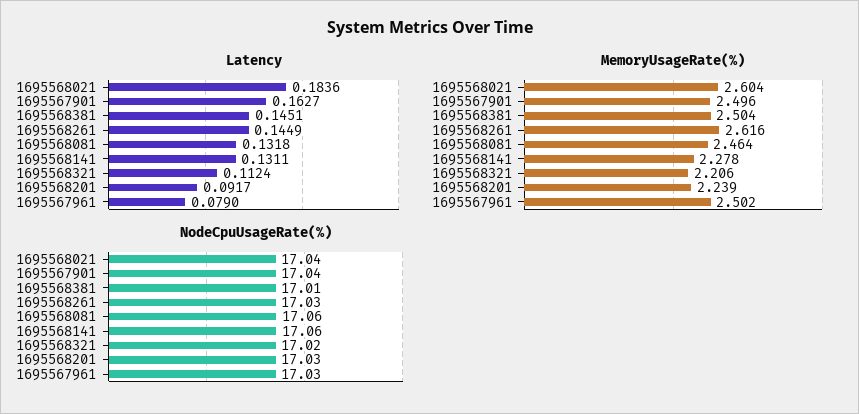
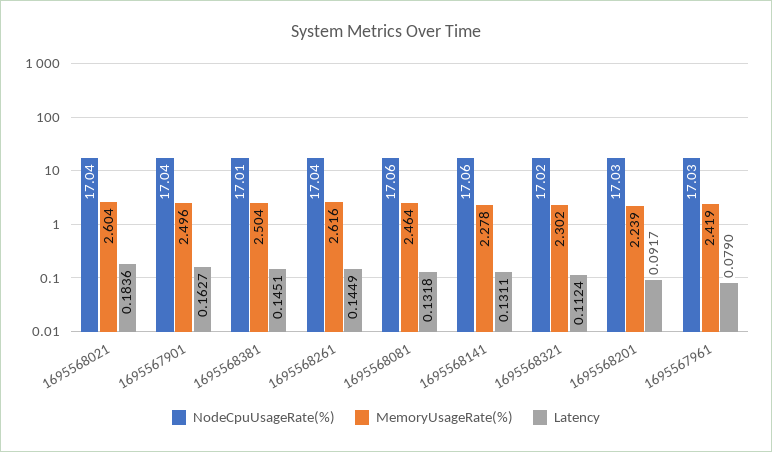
  {
    "Latency": {
      "1695568021": 0.1836,
      "1695567901": 0.1627,
      "1695568381": 0.1451,
      "1695568261": 0.1449,
      "1695568081": 0.1318,
      "1695568141": 0.1311,
      "1695568321": 0.1124,
      "1695568201": 0.0917,
      "1695567961": 0.079
    },
    "MemoryUsageRate(%)": {
      "1695568021": 2.604,
      "1695567901": 2.496,
      "1695568381": 2.504,
      "1695568261": 2.616,
      "1695568081": 2.464,
      "1695568141": 2.278,
-     "1695568321": 2.206,
+     "1695568321": 2.302,
      "1695568201": 2.239,
-     "1695567961": 2.502
+     "1695567961": 2.419
    },
    "NodeCpuUsageRate(%)": {
      "1695568021": 17.04,
      "1695567901": 17.04,
      "1695568381": 17.01,
-     "1695568261": 17.03,
+     "1695568261": 17.04,
      "1695568081": 17.06,
      "1695568141": 17.06,
      "1695568321": 17.02,
      "1695568201": 17.03,
      "1695567961": 17.03
    }
  }

